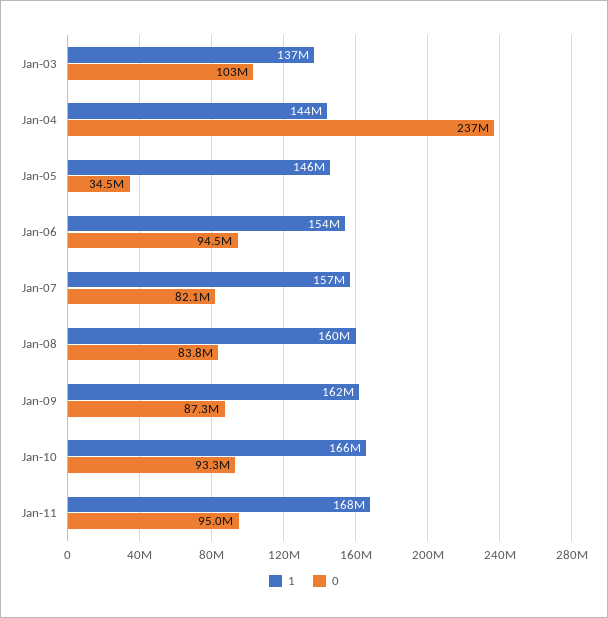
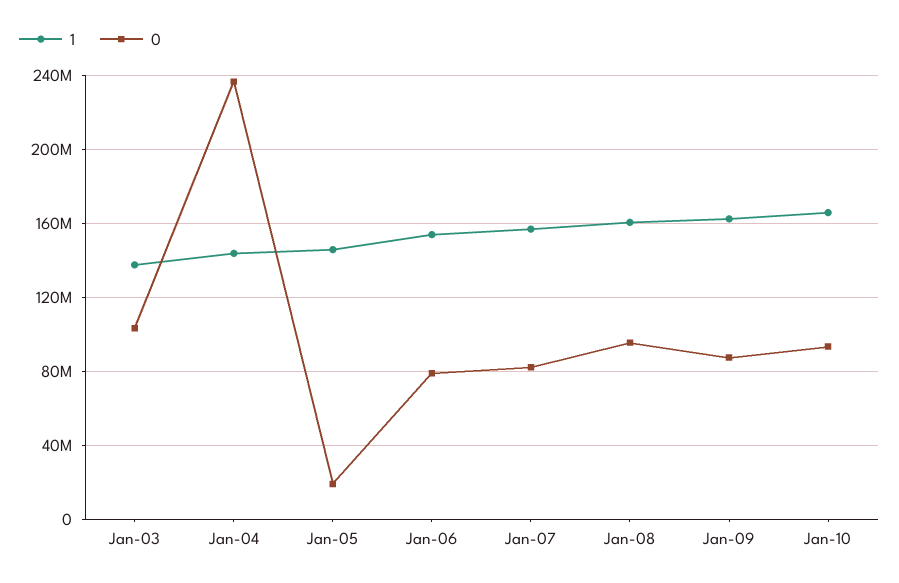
  {
    "1": {
      "Jan-03": 137000000,
      "Jan-04": 144000000,
      "Jan-05": 146000000,
      "Jan-06": 154000000,
      "Jan-07": 157000000,
      "Jan-08": 160000000,
      "Jan-09": 162000000,
-     "Jan-10": 166000000,
+     "Jan-10": 166000000
-     "Jan-11": 168000000
    },
    "0": {
      "Jan-03": 103000000,
      "Jan-04": 237000000,
-     "Jan-05": 34500000,
+     "Jan-05": 20000000,
-     "Jan-06": 94500000,
+     "Jan-06": 80000000,
      "Jan-07": 82100000,
-     "Jan-08": 83800000,
+     "Jan-08": 95000000,
      "Jan-09": 87300000,
-     "Jan-10": 93300000,
+     "Jan-10": 93300000
-     "Jan-11": 95000000
    }
  }

